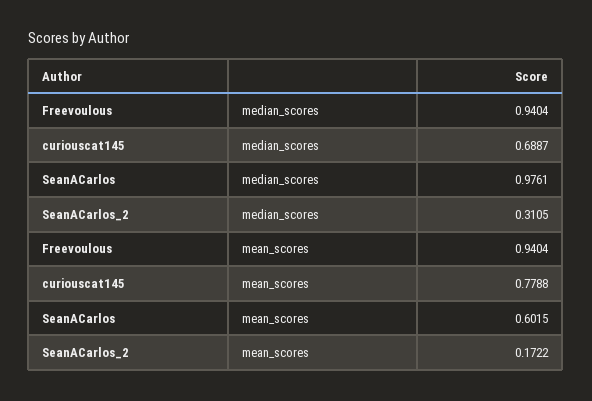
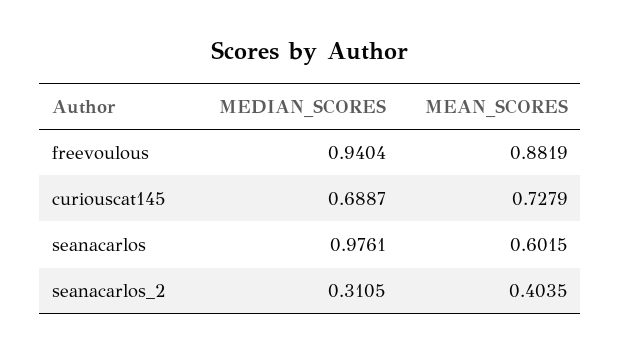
  {
    "Freevoulous": {
      "median_scores": 0.9404,
-     "mean_scores": 0.9404
+     "mean_scores": 0.8819
    },
    "curiouscat145": {
      "median_scores": 0.6887,
-     "mean_scores": 0.7788
+     "mean_scores": 0.7279
    },
    "SeanACarlos": {
      "median_scores": 0.9761,
      "mean_scores": 0.6015
    },
    "SeanACarlos_2": {
      "median_scores": 0.3105,
-     "mean_scores": 0.1722
+     "mean_scores": 0.4035
    }
  }

